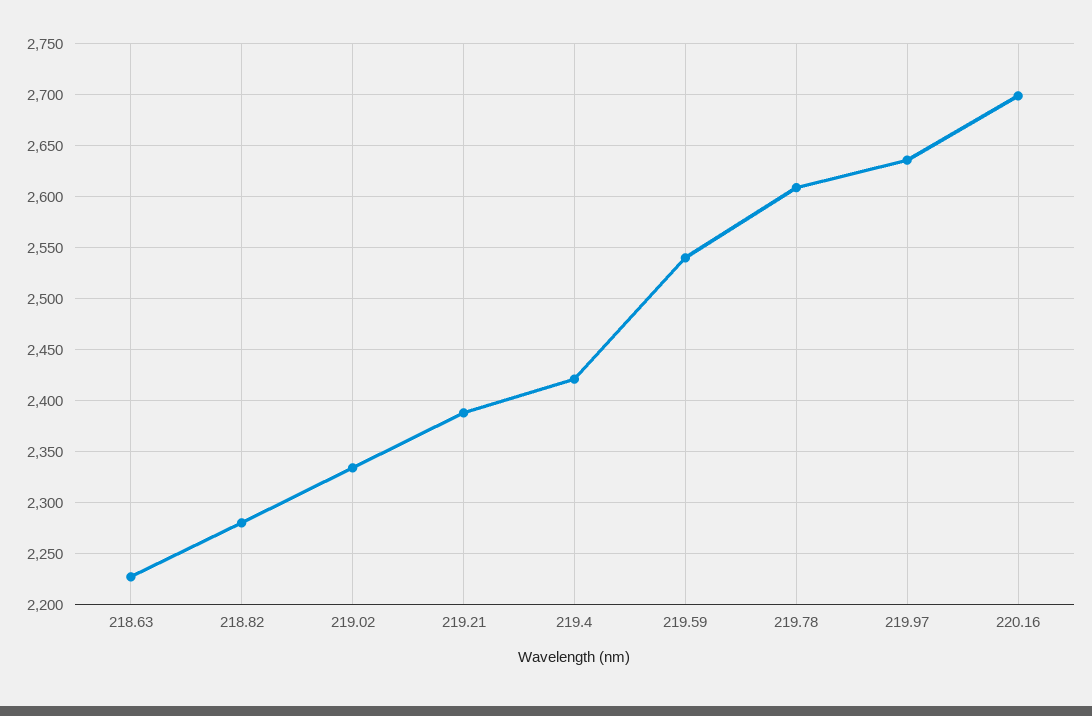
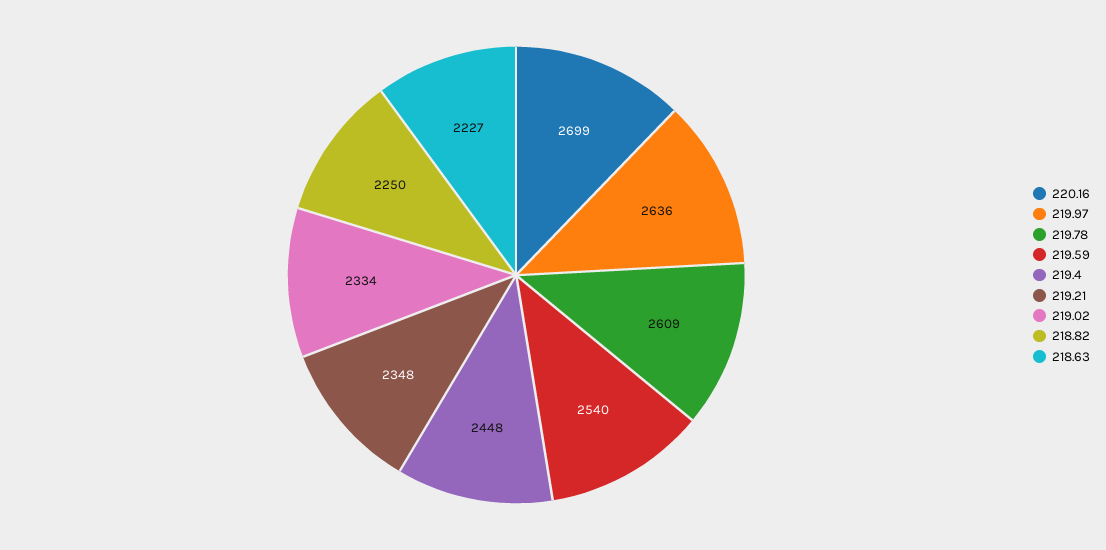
  {
    "218.63": 2227,
-   "218.82": 2280,
+   "218.82": 2250,
    "219.02": 2334,
-   "219.21": 2390,
+   "219.21": 2348,
-   "219.4": 2420,
+   "219.4": 2448,
    "219.59": 2540,
    "219.78": 2609,
    "219.97": 2636,
    "220.16": 2699
  }

